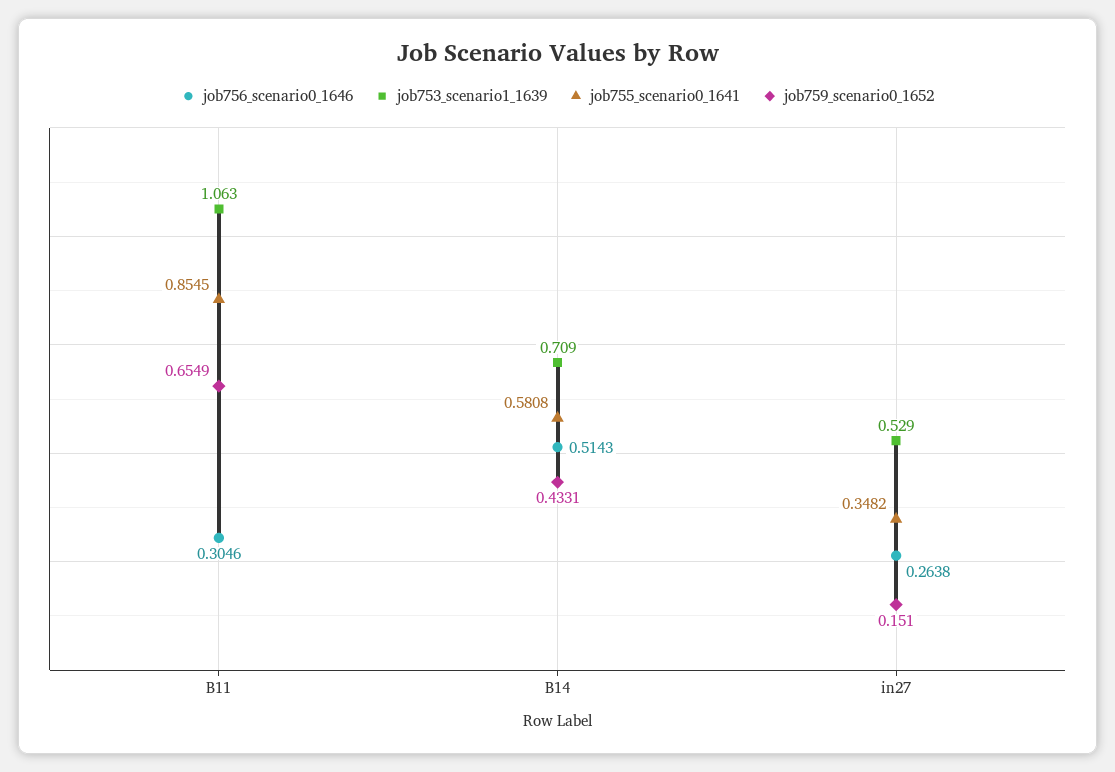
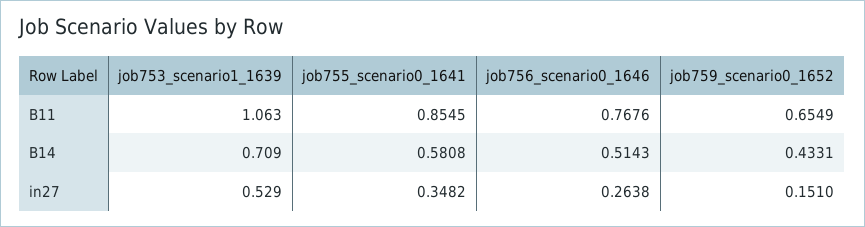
  {
    "job756_scenario0_1646": {
-     "B11": 0.3046,
+     "B11": 0.7676,
      "B14": 0.5143,
      "in27": 0.2638
    },
    "job753_scenario1_1639": {
      "B11": 1.063,
      "B14": 0.709,
      "in27": 0.529
    },
    "job755_scenario0_1641": {
      "B11": 0.8545,
      "B14": 0.5808,
      "in27": 0.3482
    },
    "job759_scenario0_1652": {
      "B11": 0.6549,
      "B14": 0.4331,
      "in27": 0.151
    }
  }

